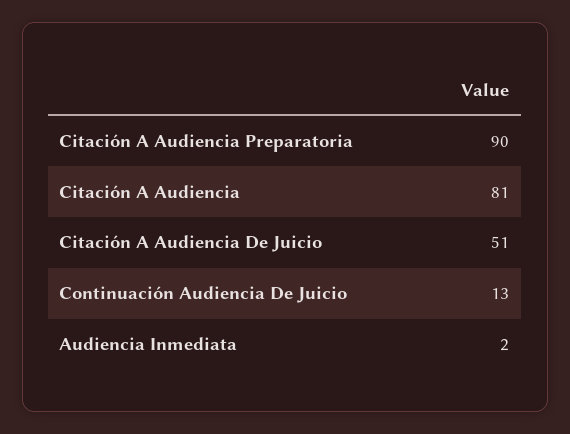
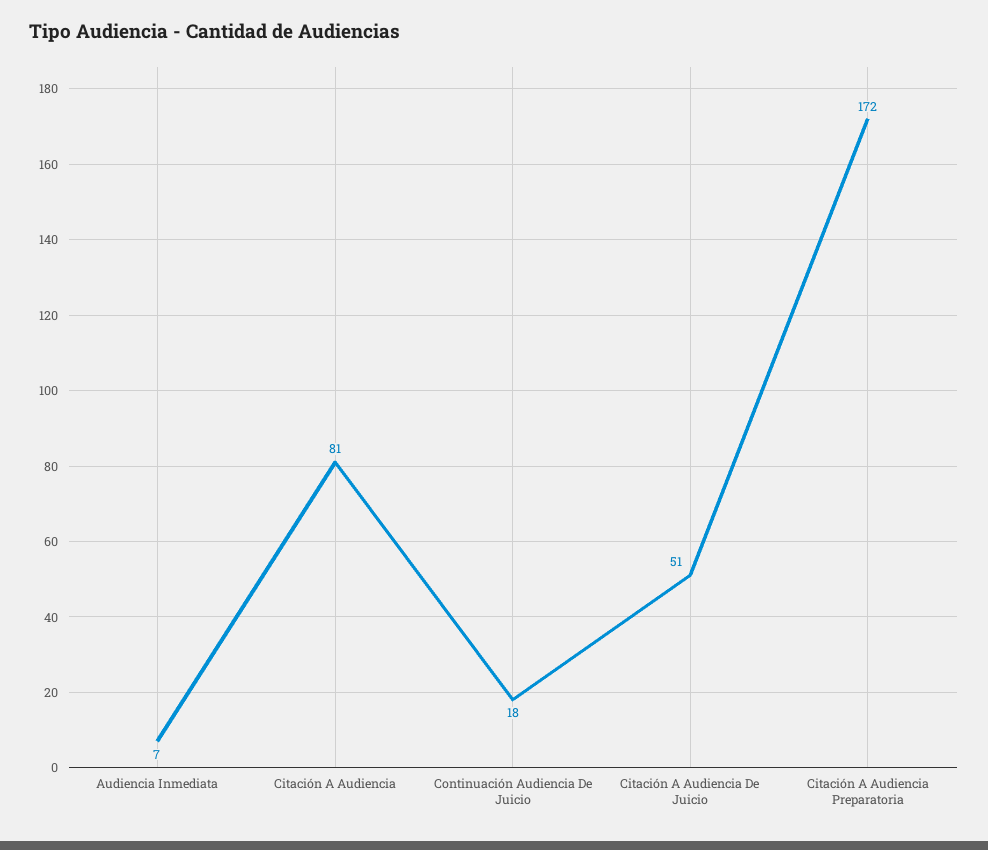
  {
-   "Citación A Audiencia Preparatoria": 90,
+   "Citación A Audiencia Preparatoria": 172,
    "Citación A Audiencia": 81,
    "Citación A Audiencia De Juicio": 51,
-   "Continuación Audiencia De Juicio": 13,
+   "Continuación Audiencia De Juicio": 18,
-   "Audiencia Inmediata": 2
+   "Audiencia Inmediata": 7
  }

